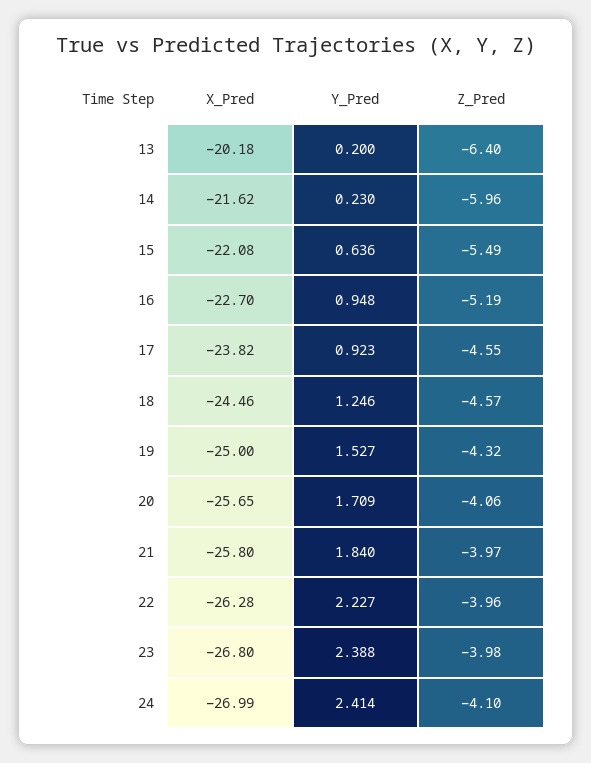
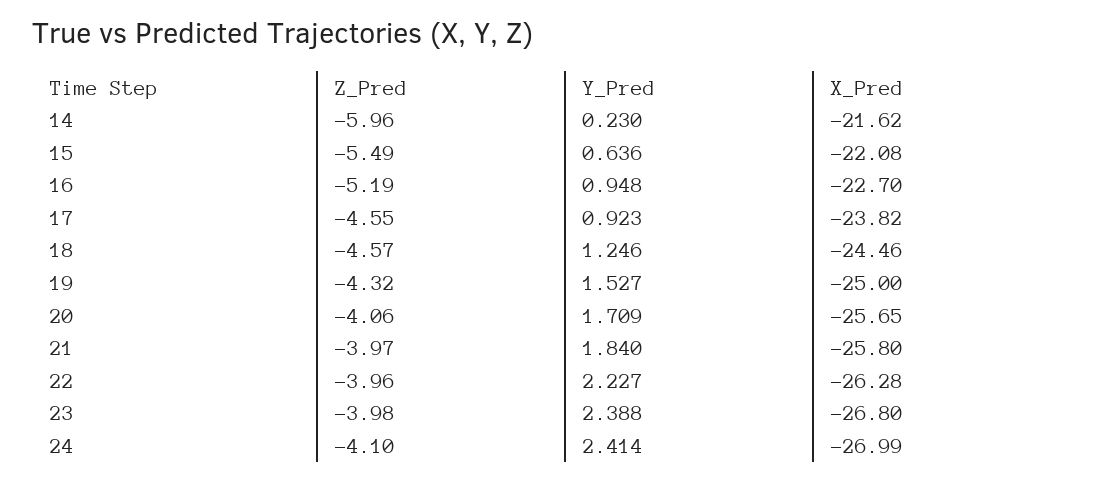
  {
    "X_Pred": {
-     "13": -20.18,
      "14": -21.62,
      "15": -22.08,
      "16": -22.7,
      "17": -23.82,
      "18": -24.46,
      "19": -25,
      "20": -25.65,
      "21": -25.8,
      "22": -26.28,
      "23": -26.8,
      "24": -26.99
    },
    "Y_Pred": {
-     "13": 0.2,
      "14": 0.23,
      "15": 0.636,
      "16": 0.948,
      "17": 0.923,
      "18": 1.246,
      "19": 1.527,
      "20": 1.709,
      "21": 1.84,
      "22": 2.227,
      "23": 2.388,
      "24": 2.414
    },
    "Z_Pred": {
-     "13": -6.4,
      "14": -5.96,
      "15": -5.49,
      "16": -5.19,
      "17": -4.55,
      "18": -4.57,
      "19": -4.32,
      "20": -4.06,
      "21": -3.97,
      "22": -3.96,
      "23": -3.98,
      "24": -4.1
    }
  }

